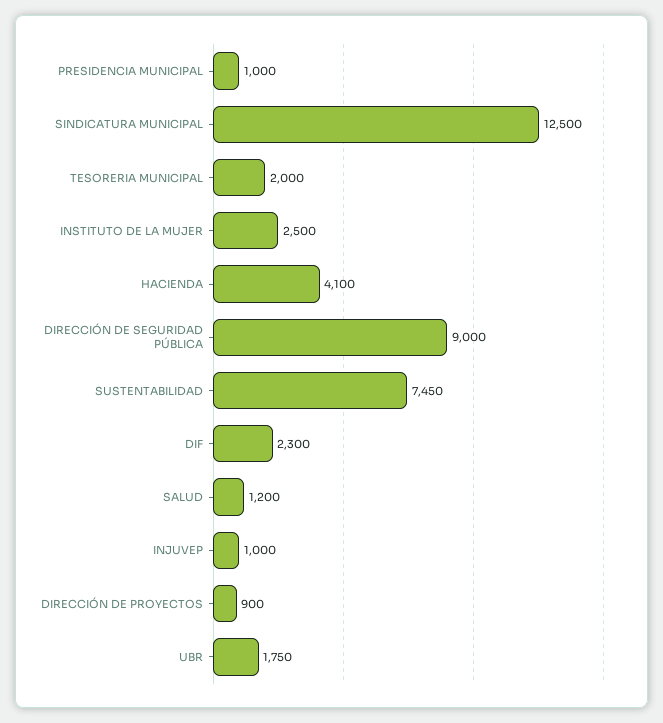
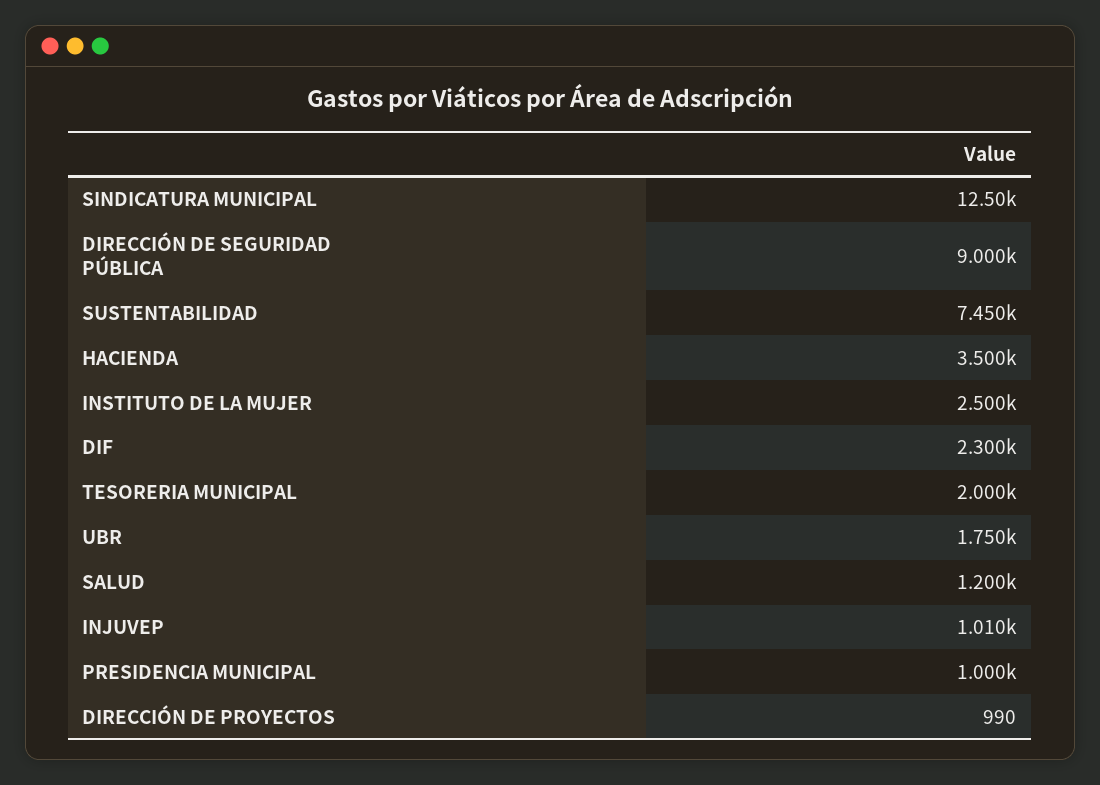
  {
    "PRESIDENCIA MUNICIPAL": 1000,
    "SINDICATURA MUNICIPAL": 12500,
    "TESORERIA MUNICIPAL": 2000,
    "INSTITUTO DE LA MUJER": 2500,
-   "HACIENDA": 4100,
+   "HACIENDA": 3500,
    "DIRECCIÓN DE SEGURIDAD PÚBLICA": 9000,
    "SUSTENTABILIDAD": 7450,
    "DIF": 2300,
    "SALUD": 1200,
-   "INJUVEP": 1000,
+   "INJUVEP": 1010,
-   "DIRECCIÓN DE PROYECTOS": 900,
+   "DIRECCIÓN DE PROYECTOS": 990,
    "UBR": 1750
  }

